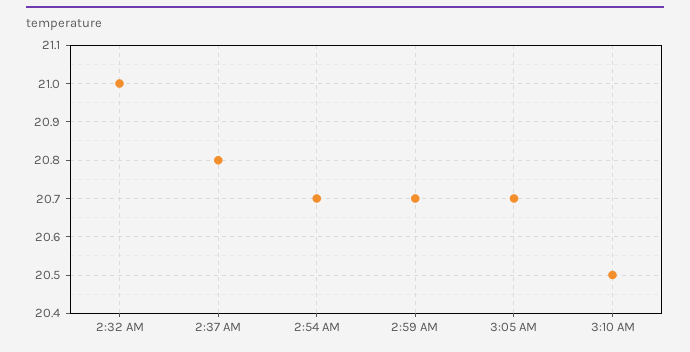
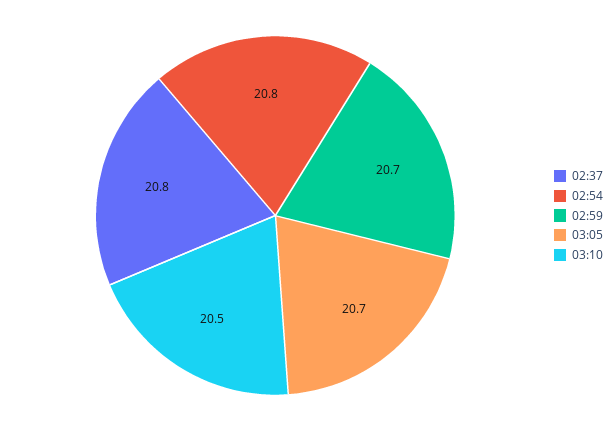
  {
-   "2:32 AM": 21,
    "2:37 AM": 20.8,
-   "2:54 AM": 20.7,
+   "2:54 AM": 20.8,
    "2:59 AM": 20.7,
    "3:05 AM": 20.7,
    "3:10 AM": 20.5
  }

